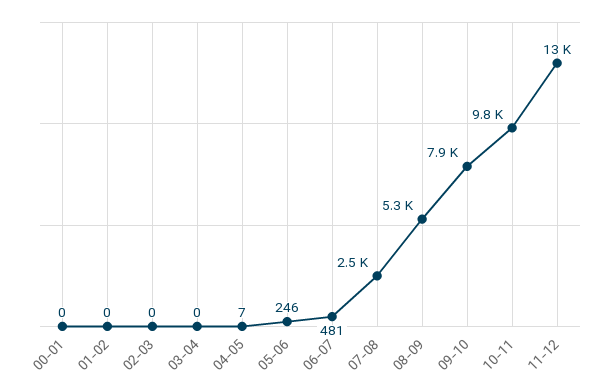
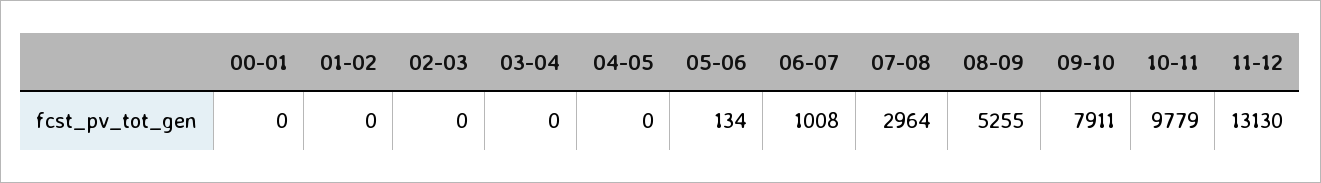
  {
    "00-01": 0,
    "01-02": 0,
    "02-03": 0,
    "03-04": 0,
-   "04-05": 7,
+   "04-05": 0,
-   "05-06": 246,
+   "05-06": 134,
-   "06-07": 481,
+   "06-07": 1008,
-   "07-08": 2500,
+   "07-08": 2964,
    "08-09": 5255,
    "09-10": 7911,
    "10-11": 9779,
    "11-12": 13130
  }

